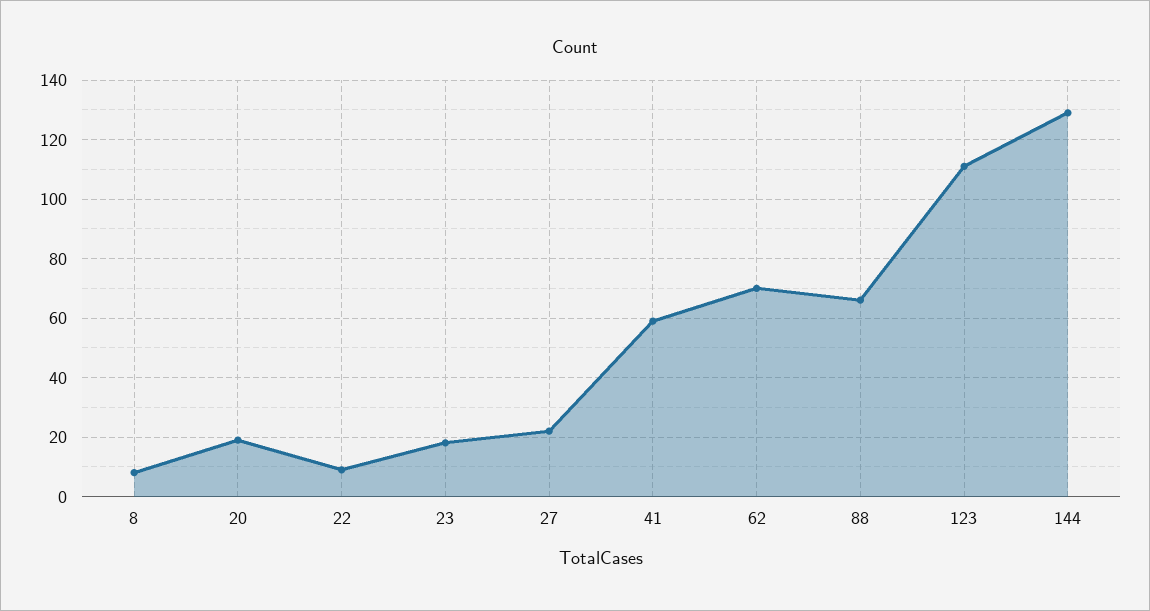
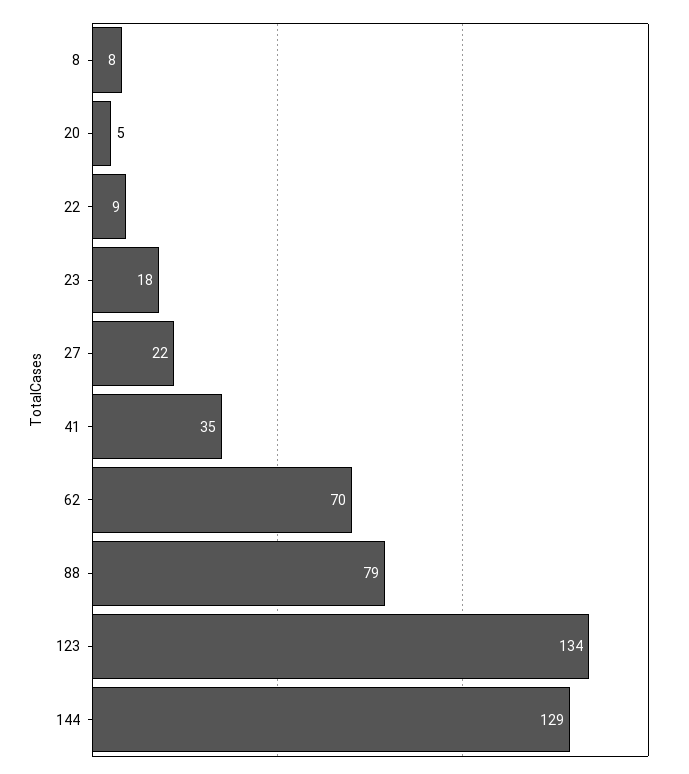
  {
    "8": 8,
-   "20": 20,
+   "20": 5,
    "22": 9,
    "23": 18,
    "27": 22,
-   "41": 60,
+   "41": 35,
    "62": 70,
-   "88": 65,
+   "88": 79,
-   "123": 110,
+   "123": 134,
    "144": 129
  }

